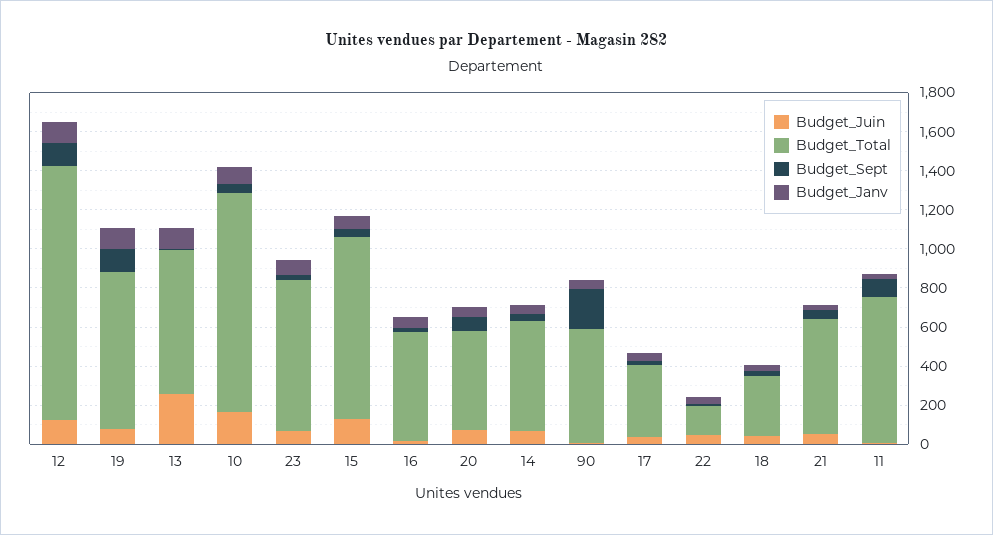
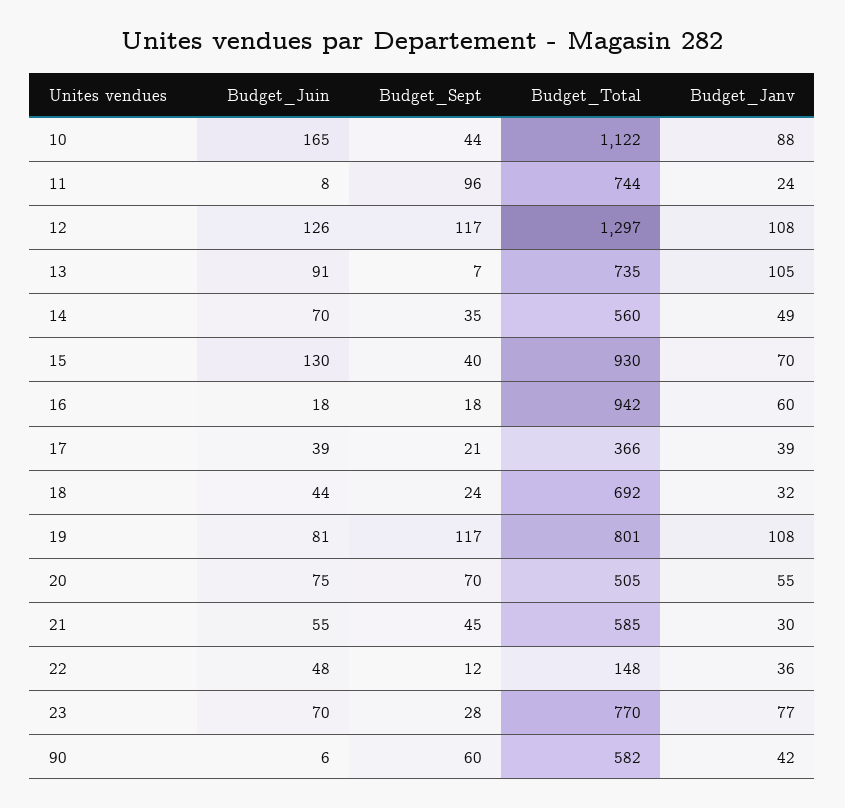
  {
    "Budget_Juin": {
      "12": 126,
      "19": 81,
-     "13": 250,
+     "13": 91,
      "10": 165,
      "23": 70,
      "15": 130,
      "16": 18,
      "20": 75,
      "14": 70,
      "90": 6,
      "17": 39,
      "22": 48,
      "18": 44,
      "21": 55,
      "11": 8
    },
    "Budget_Total": {
      "12": 1297,
      "19": 801,
      "13": 735,
      "10": 1122,
      "23": 770,
      "15": 930,
-     "16": 550,
+     "16": 942,
      "20": 505,
      "14": 560,
      "90": 582,
      "17": 366,
      "22": 148,
-     "18": 300,
+     "18": 692,
      "21": 585,
      "11": 744
    },
    "Budget_Sept": {
      "12": 117,
      "19": 117,
      "13": 7,
      "10": 44,
      "23": 28,
      "15": 40,
      "16": 18,
      "20": 70,
      "14": 35,
-     "90": 200,
+     "90": 60,
      "17": 21,
      "22": 12,
      "18": 24,
      "21": 45,
      "11": 96
    },
    "Budget_Janv": {
      "12": 108,
      "19": 108,
      "13": 105,
      "10": 88,
      "23": 77,
      "15": 70,
      "16": 60,
      "20": 55,
      "14": 49,
      "90": 42,
      "17": 39,
      "22": 36,
      "18": 32,
      "21": 30,
      "11": 24
    }
  }

